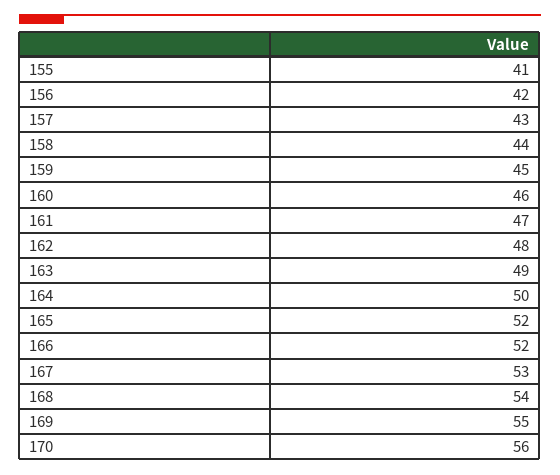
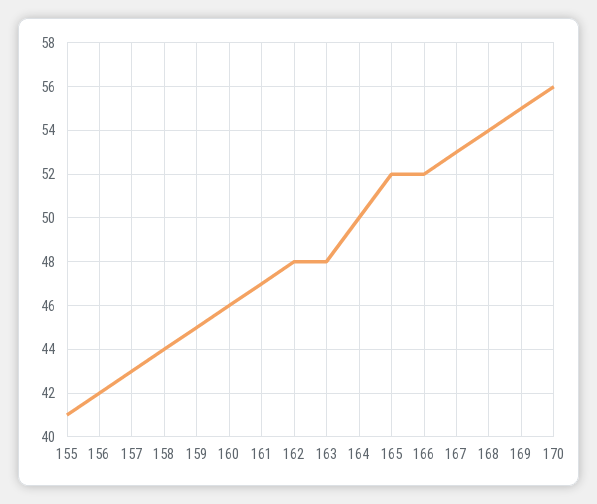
  {
    "155": 41,
    "156": 42,
    "157": 43,
    "158": 44,
    "159": 45,
    "160": 46,
    "161": 47,
    "162": 48,
-   "163": 49,
+   "163": 48,
    "164": 50,
    "165": 52,
    "166": 52,
    "167": 53,
    "168": 54,
    "169": 55,
    "170": 56
  }

